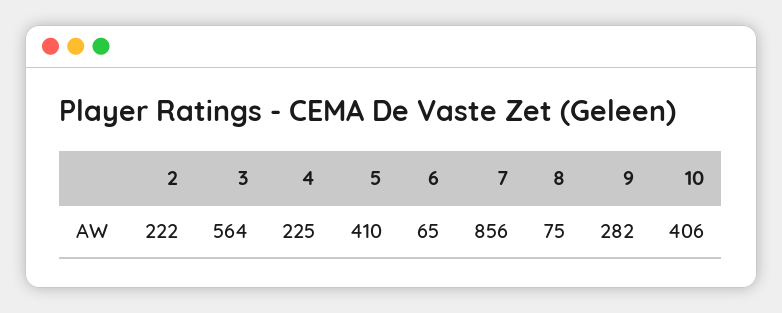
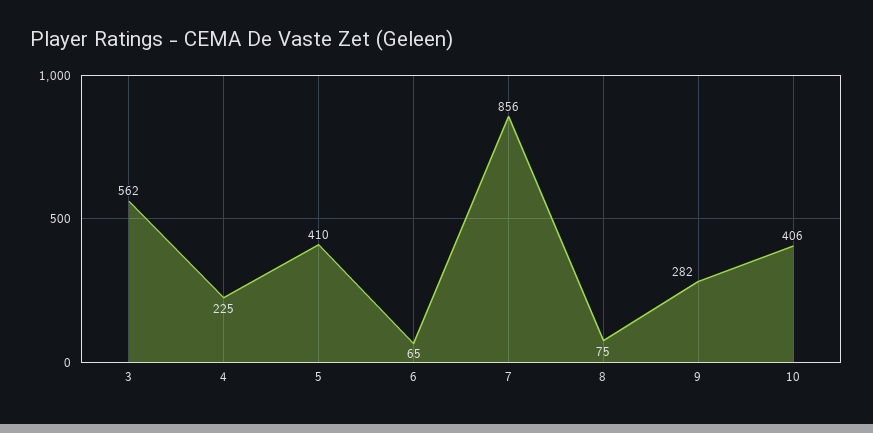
  {
-   "2": 222,
-   "3": 564,
+   "3": 562,
    "4": 225,
    "5": 410,
    "6": 65,
    "7": 856,
    "8": 75,
    "9": 282,
    "10": 406
  }

